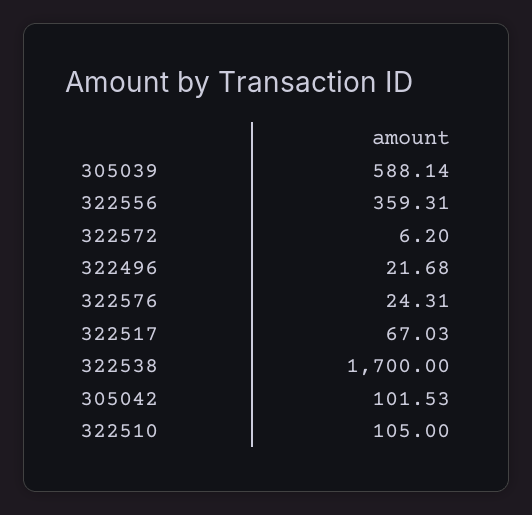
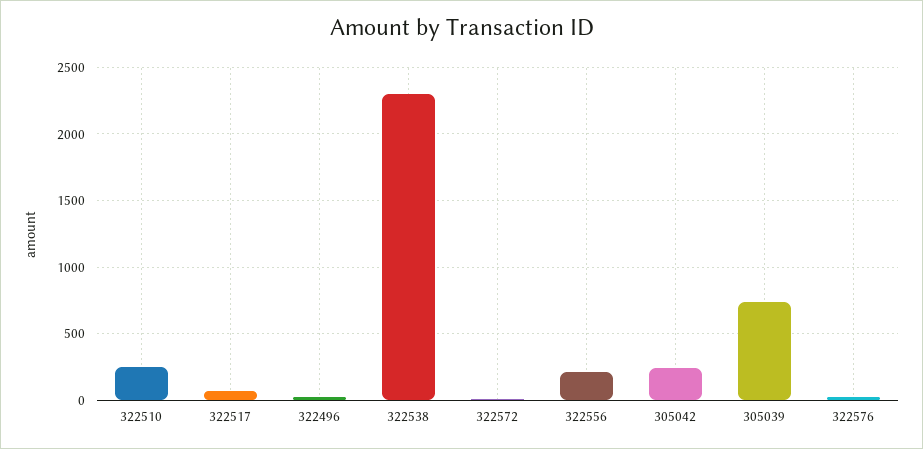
  {
-   "305039": 588.14,
+   "305039": 750,
-   "322556": 359.31,
+   "322556": 200,
    "322572": 6.2,
    "322496": 21.68,
    "322576": 24.31,
    "322517": 67.03,
-   "322538": 1700,
+   "322538": 2300,
-   "305042": 101.53,
+   "305042": 250,
-   "322510": 105
+   "322510": 250
  }

